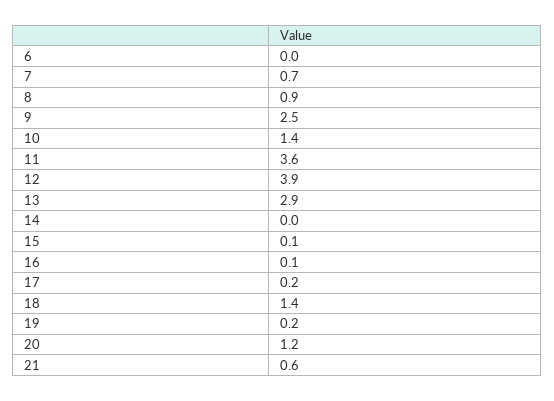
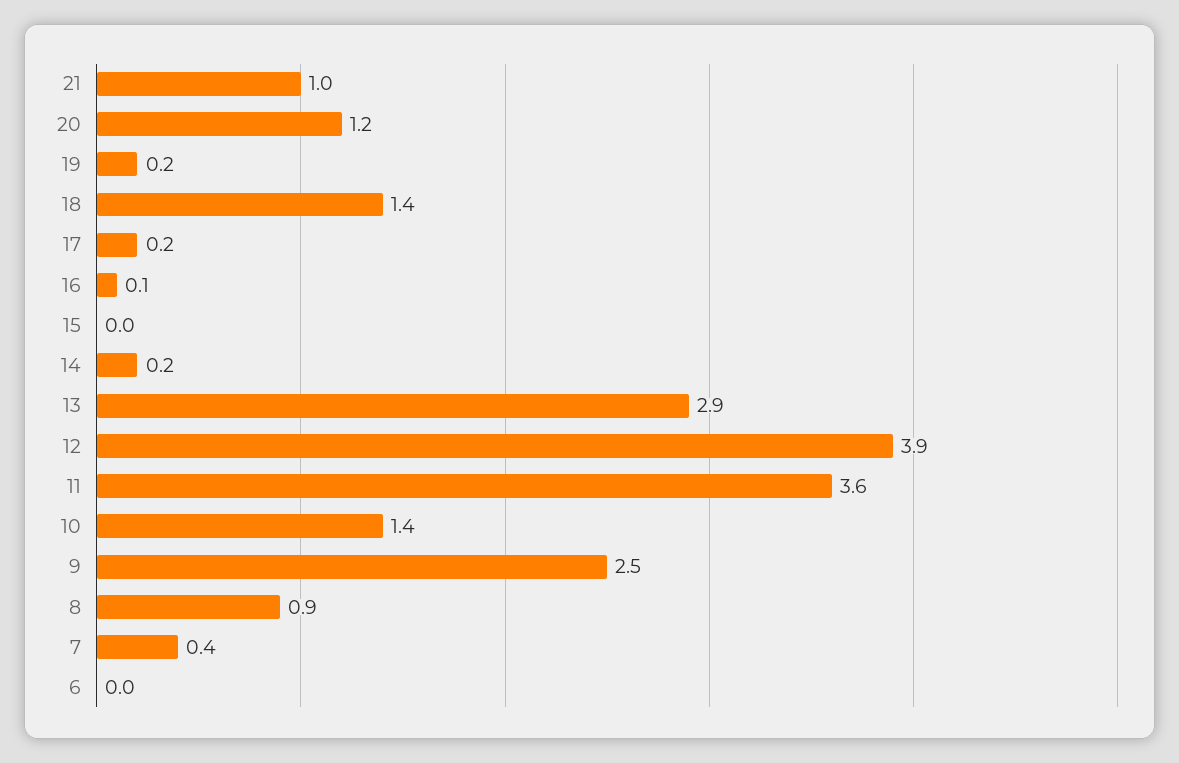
  {
    "6": 0,
-   "7": 0.7,
+   "7": 0.4,
    "8": 0.9,
    "9": 2.5,
    "10": 1.4,
    "11": 3.6,
    "12": 3.9,
    "13": 2.9,
-   "14": 0,
+   "14": 0.2,
-   "15": 0.1,
+   "15": 0,
    "16": 0.1,
    "17": 0.2,
    "18": 1.4,
    "19": 0.2,
    "20": 1.2,
-   "21": 0.6
+   "21": 1
  }

